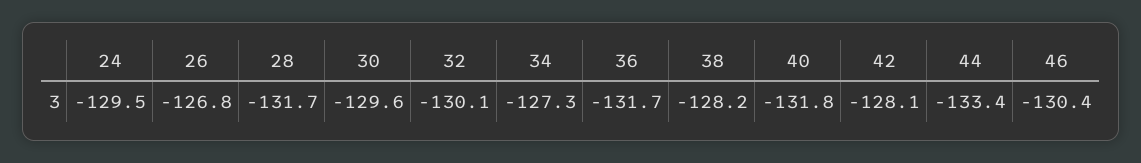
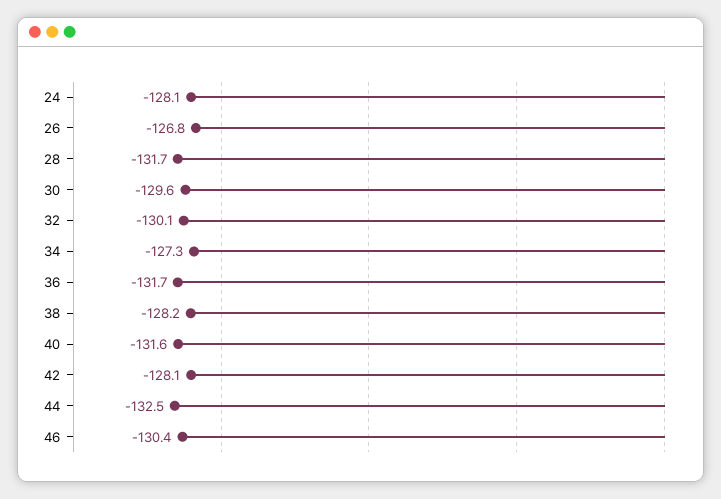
  {
-   "24": -129.5,
+   "24": -128.1,
    "26": -126.8,
    "28": -131.7,
    "30": -129.6,
    "32": -130.1,
    "34": -127.3,
    "36": -131.7,
    "38": -128.2,
-   "40": -131.8,
+   "40": -131.6,
    "42": -128.1,
-   "44": -133.4,
+   "44": -132.5,
    "46": -130.4
  }

